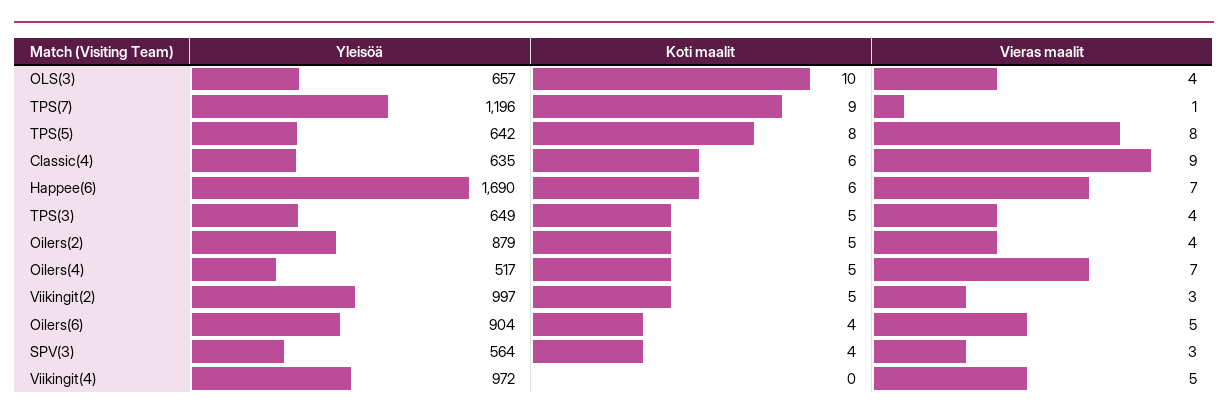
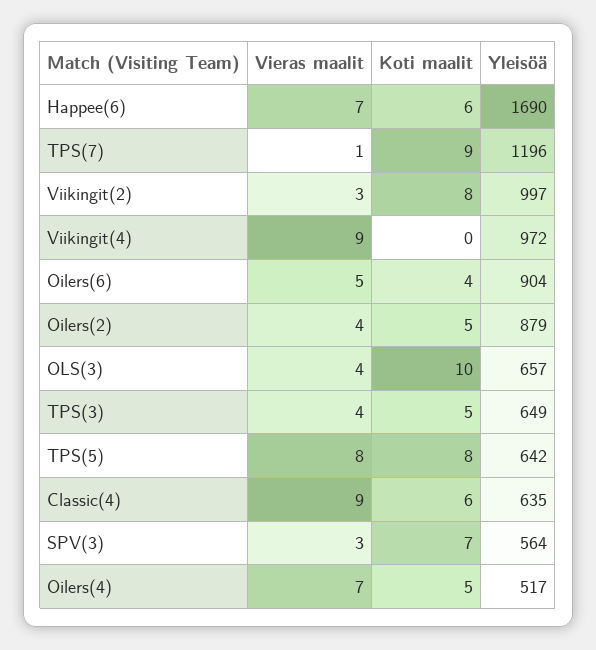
  {
    "Yleisöä": {
      "OLS(3)": 657,
      "TPS(7)": 1196,
      "TPS(5)": 642,
      "Classic(4)": 635,
      "Happee(6)": 1690,
      "TPS(3)": 649,
      "Oilers(2)": 879,
      "Oilers(4)": 517,
      "Viikingit(2)": 997,
      "Oilers(6)": 904,
      "SPV(3)": 564,
      "Viikingit(4)": 972
    },
    "Koti maalit": {
      "OLS(3)": 10,
      "TPS(7)": 9,
      "TPS(5)": 8,
      "Classic(4)": 6,
      "Happee(6)": 6,
      "TPS(3)": 5,
      "Oilers(2)": 5,
      "Oilers(4)": 5,
-     "Viikingit(2)": 5,
+     "Viikingit(2)": 8,
      "Oilers(6)": 4,
-     "SPV(3)": 4,
+     "SPV(3)": 7,
      "Viikingit(4)": 0
    },
    "Vieras maalit": {
      "OLS(3)": 4,
      "TPS(7)": 1,
      "TPS(5)": 8,
      "Classic(4)": 9,
      "Happee(6)": 7,
      "TPS(3)": 4,
      "Oilers(2)": 4,
      "Oilers(4)": 7,
      "Viikingit(2)": 3,
      "Oilers(6)": 5,
      "SPV(3)": 3,
-     "Viikingit(4)": 5
+     "Viikingit(4)": 9
    }
  }

